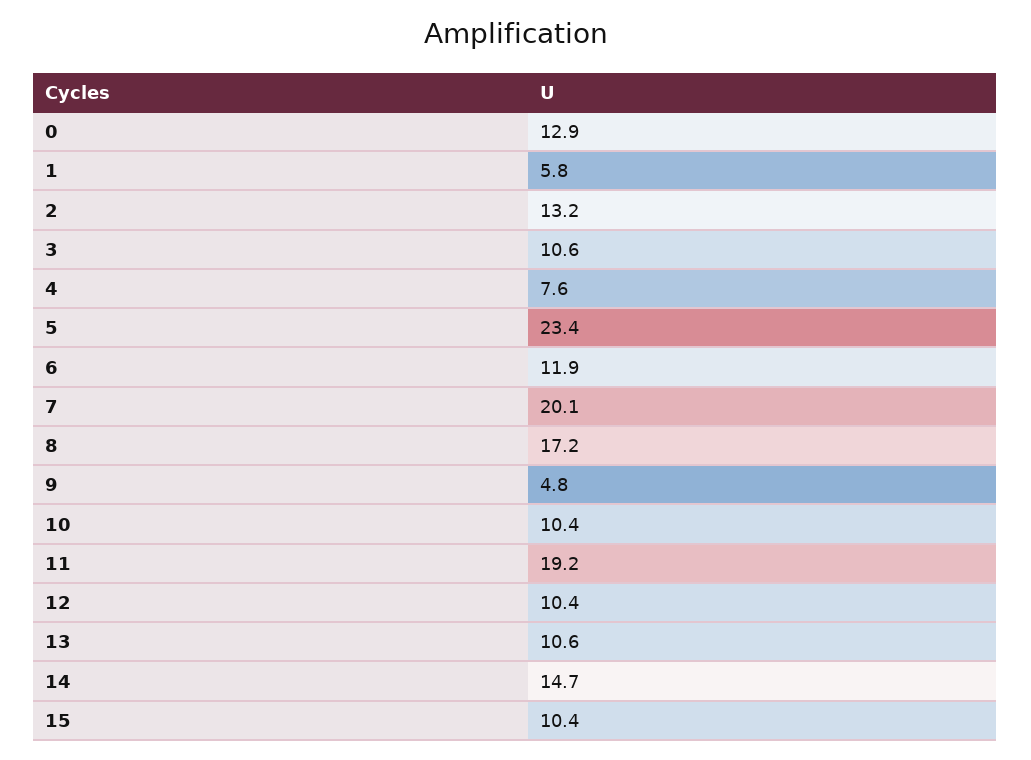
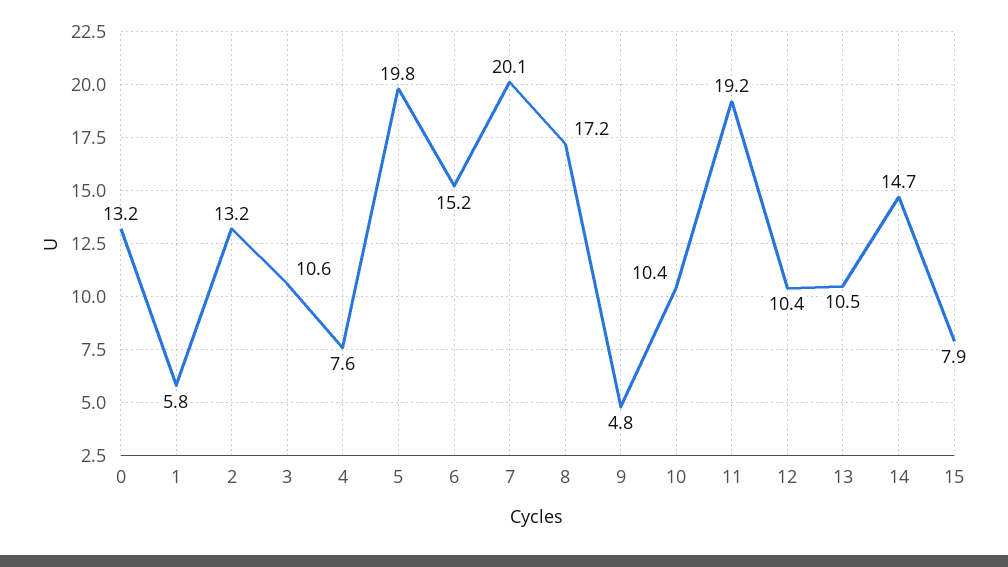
  {
-   "0": 12.9,
+   "0": 13.2,
    "1": 5.8,
    "2": 13.2,
    "3": 10.6,
    "4": 7.6,
-   "5": 23.4,
+   "5": 19.8,
-   "6": 11.9,
+   "6": 15.2,
    "7": 20.1,
    "8": 17.2,
    "9": 4.8,
    "10": 10.4,
    "11": 19.2,
    "12": 10.4,
-   "13": 10.6,
+   "13": 10.5,
    "14": 14.7,
-   "15": 10.4
+   "15": 7.9
  }

